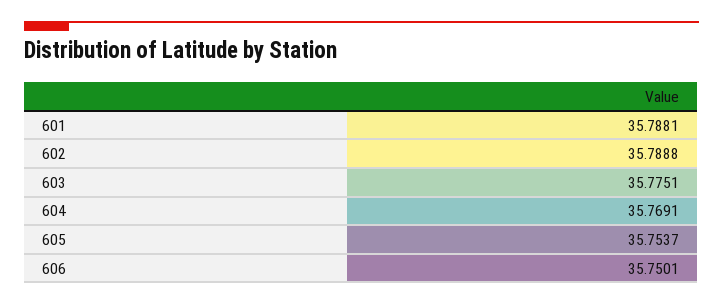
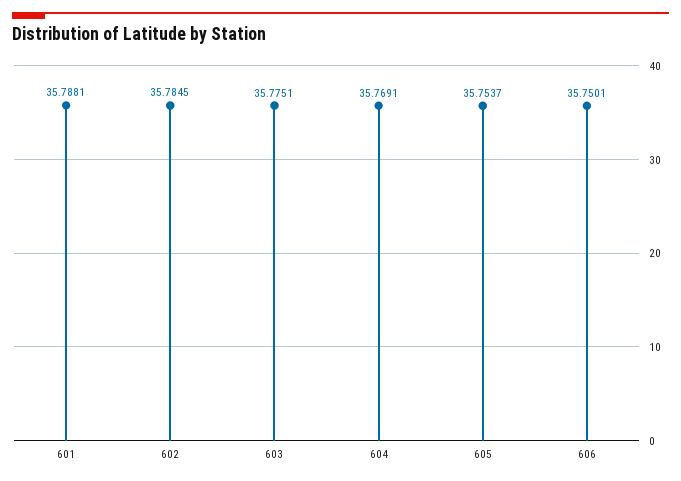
  {
    "601": 35.7881,
-   "602": 35.7888,
+   "602": 35.7845,
    "603": 35.7751,
    "604": 35.7691,
    "605": 35.7537,
    "606": 35.7501
  }

